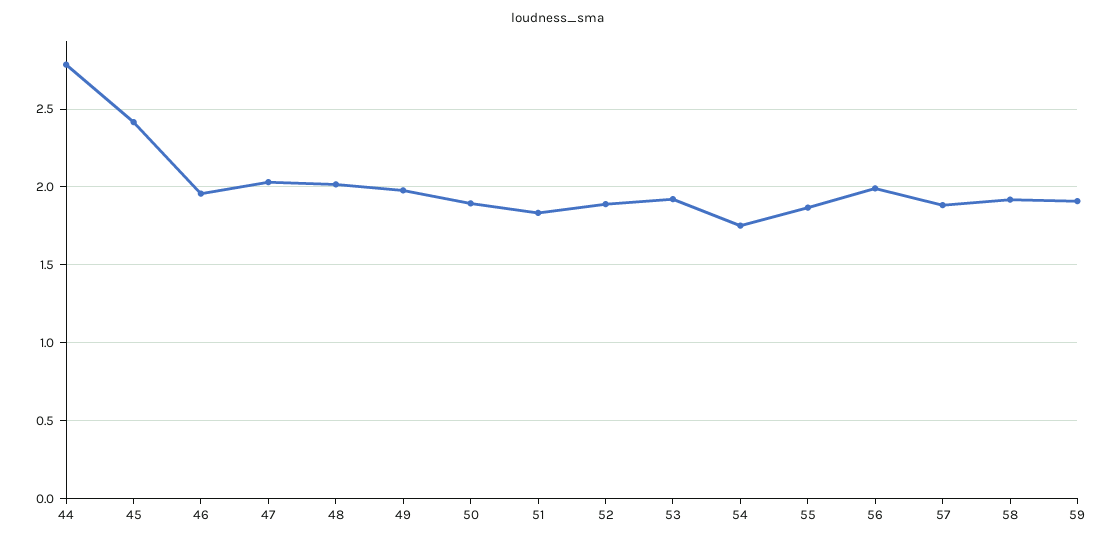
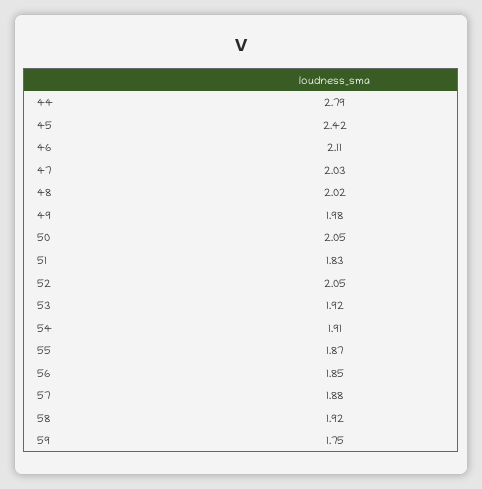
  {
    "44": 2.79,
    "45": 2.42,
-   "46": 1.95,
+   "46": 2.11,
    "47": 2.03,
    "48": 2.02,
    "49": 1.98,
-   "50": 1.9,
+   "50": 2.05,
    "51": 1.83,
-   "52": 1.9,
+   "52": 2.05,
    "53": 1.92,
-   "54": 1.75,
+   "54": 1.91,
    "55": 1.87,
-   "56": 2,
+   "56": 1.85,
    "57": 1.88,
    "58": 1.92,
-   "59": 1.9
+   "59": 1.75
  }

